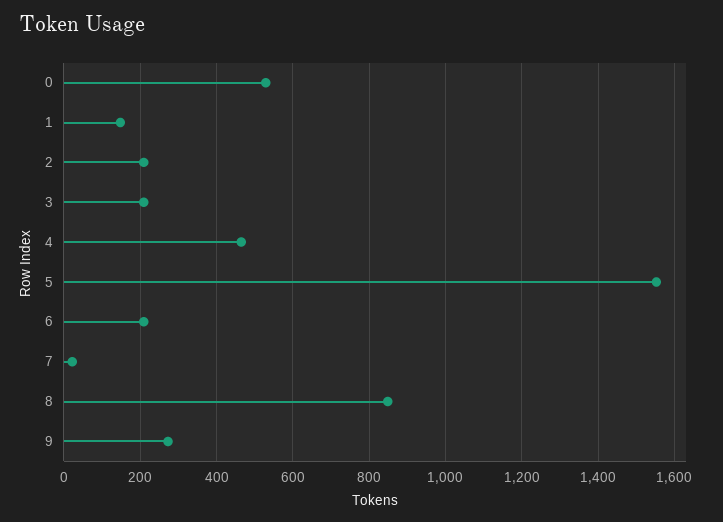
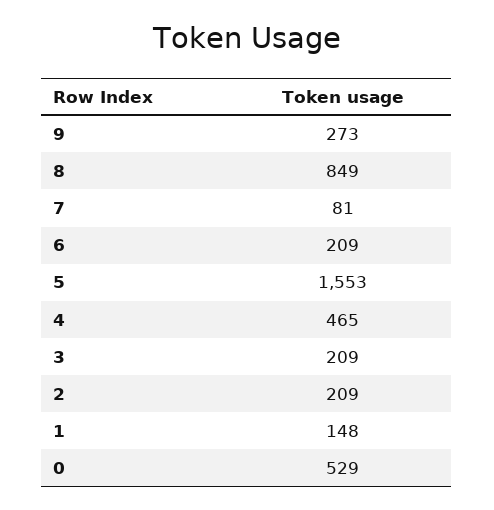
  {
    "0": 529,
    "1": 148,
    "2": 209,
    "3": 209,
    "4": 465,
    "5": 1553,
    "6": 209,
-   "7": 20,
+   "7": 81,
    "8": 849,
    "9": 273
  }

